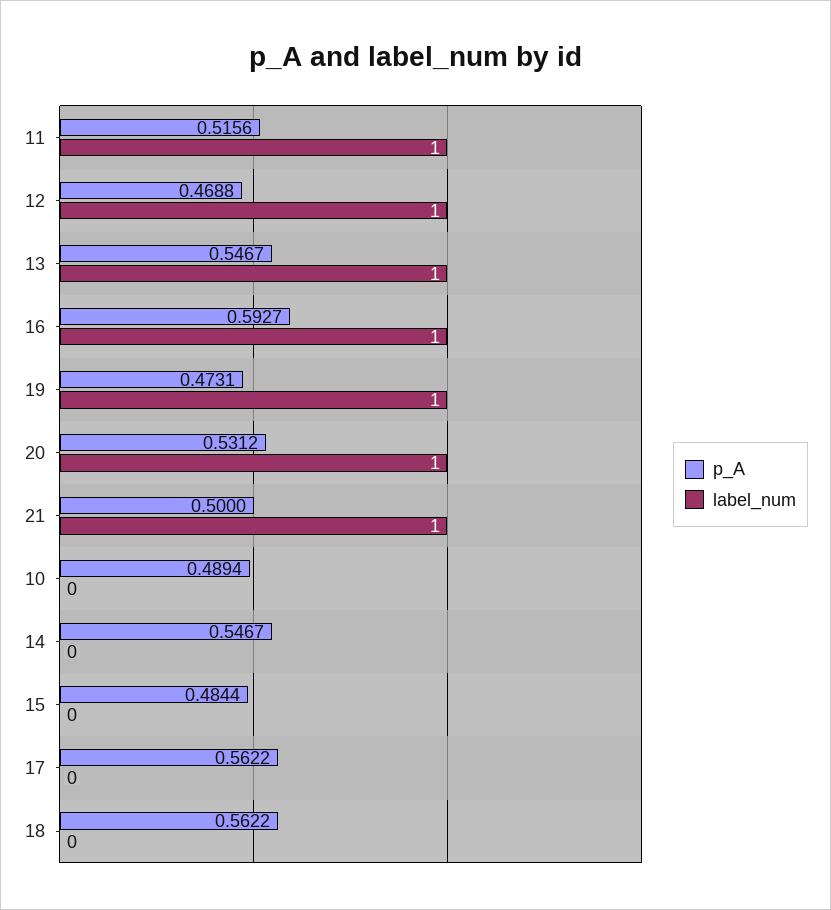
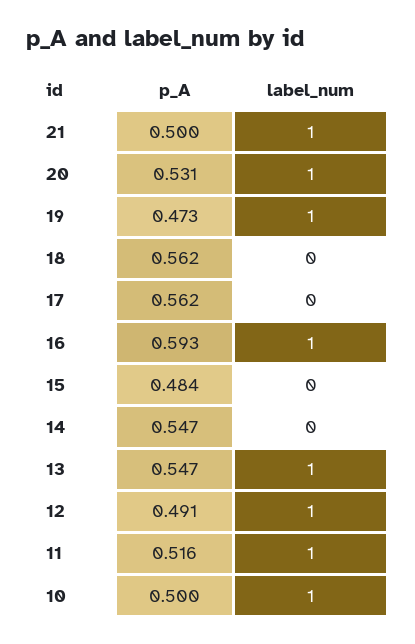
  {
    "p_A": {
      "11": 0.5156,
-     "12": 0.4688,
+     "12": 0.491,
      "13": 0.5467,
      "16": 0.5927,
      "19": 0.4731,
      "20": 0.5312,
      "21": 0.5,
-     "10": 0.4894,
+     "10": 0.5,
      "14": 0.5467,
      "15": 0.4844,
      "17": 0.5622,
      "18": 0.5622
    },
    "label_num": {
      "11": 1,
      "12": 1,
      "13": 1,
      "16": 1,
      "19": 1,
      "20": 1,
      "21": 1,
-     "10": 0,
+     "10": 1,
      "14": 0,
      "15": 0,
      "17": 0,
      "18": 0
    }
  }

